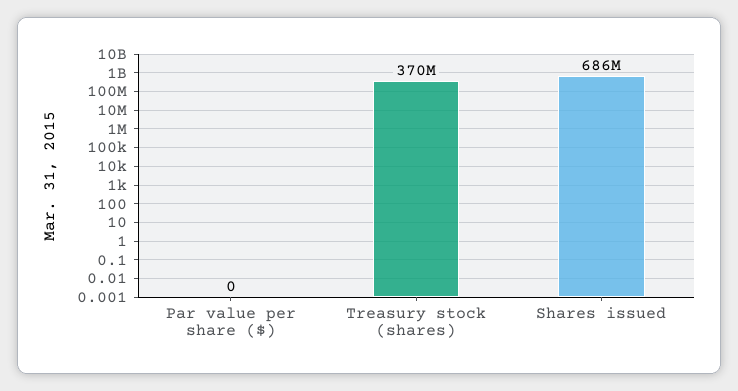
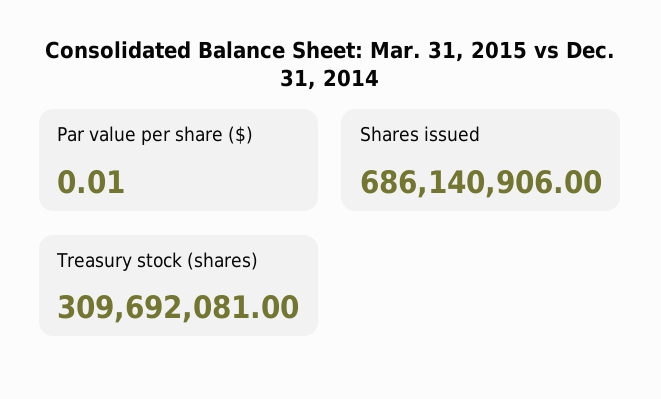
  {
    "Par value per share ($)": 0.01,
-   "Treasury stock (shares)": 370000000,
+   "Treasury stock (shares)": 309692081,
    "Shares issued": 686140906
  }

